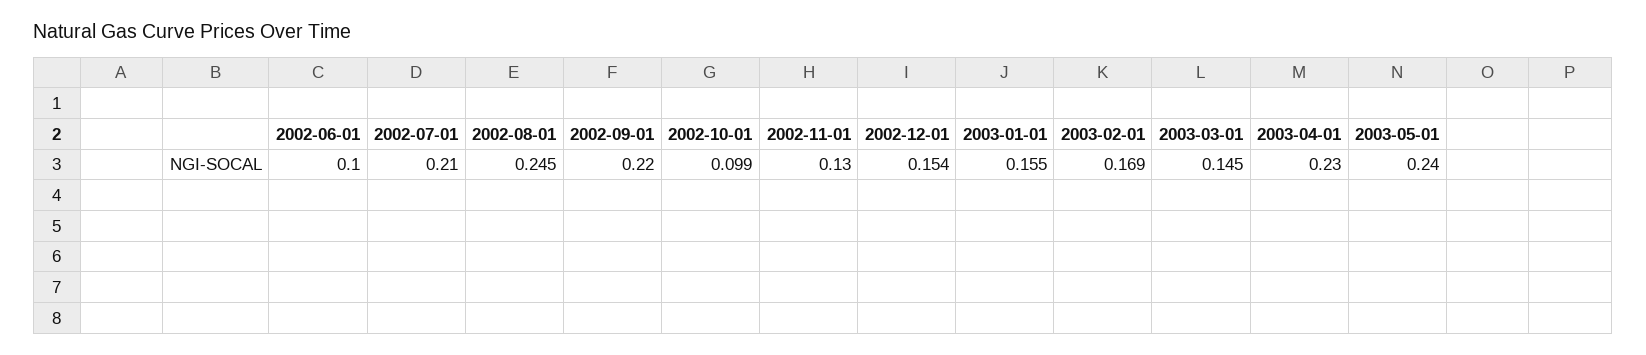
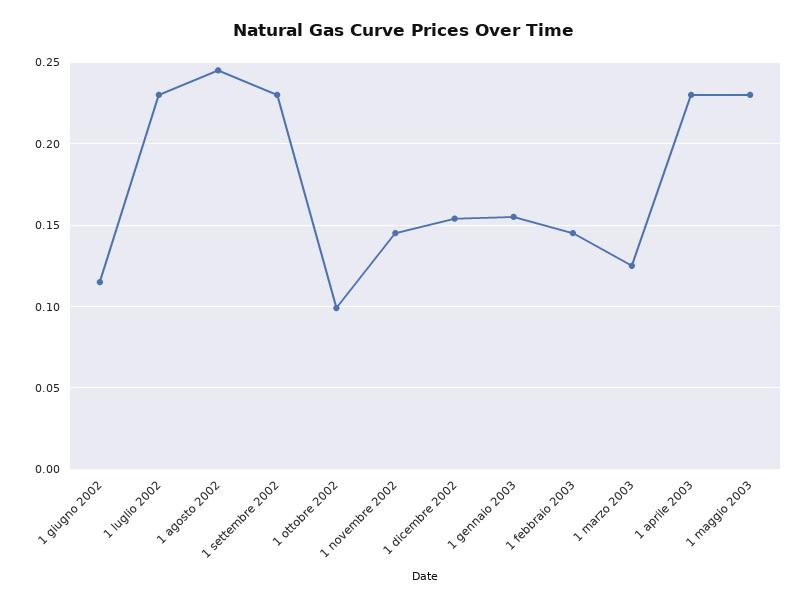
  {
-   "2002-06-01": 0.1,
+   "2002-06-01": 0.115,
-   "2002-07-01": 0.21,
+   "2002-07-01": 0.23,
    "2002-08-01": 0.245,
-   "2002-09-01": 0.22,
+   "2002-09-01": 0.23,
    "2002-10-01": 0.099,
-   "2002-11-01": 0.13,
+   "2002-11-01": 0.145,
    "2002-12-01": 0.154,
    "2003-01-01": 0.155,
-   "2003-02-01": 0.169,
+   "2003-02-01": 0.145,
-   "2003-03-01": 0.145,
+   "2003-03-01": 0.125,
    "2003-04-01": 0.23,
-   "2003-05-01": 0.24
+   "2003-05-01": 0.23
  }

